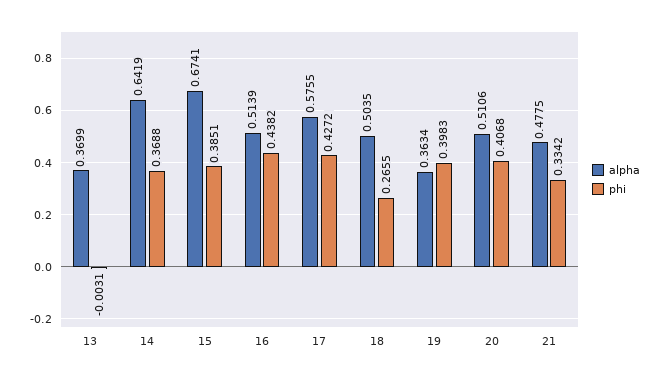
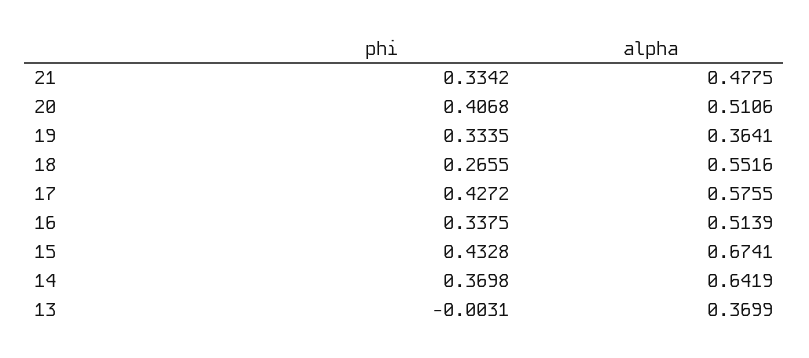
  {
    "alpha": {
      "13": 0.3699,
      "14": 0.6419,
      "15": 0.6741,
      "16": 0.5139,
      "17": 0.5755,
-     "18": 0.5035,
+     "18": 0.5516,
-     "19": 0.3634,
+     "19": 0.3641,
      "20": 0.5106,
      "21": 0.4775
    },
    "phi": {
      "13": -0.0031,
-     "14": 0.3688,
+     "14": 0.3698,
-     "15": 0.3851,
+     "15": 0.4328,
-     "16": 0.4382,
+     "16": 0.3375,
      "17": 0.4272,
      "18": 0.2655,
-     "19": 0.3983,
+     "19": 0.3335,
      "20": 0.4068,
      "21": 0.3342
    }
  }

